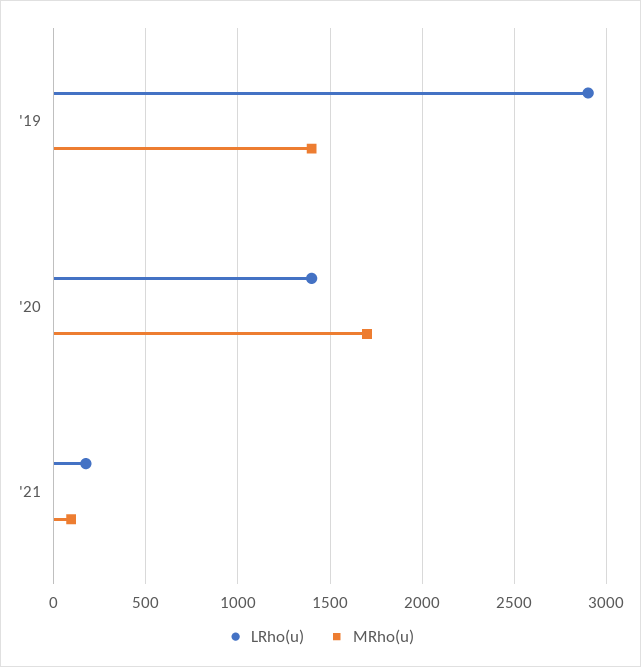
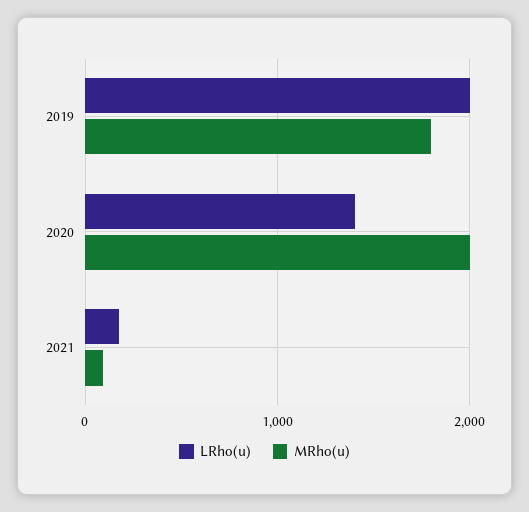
  {
    "LRho(u)": {
-     "'19": 2900,
+     "'19": 2000,
      "'20": 1400,
      "'21": 200
    },
    "MRho(u)": {
-     "'19": 1400,
+     "'19": 1800,
-     "'20": 1700,
+     "'20": 2000,
      "'21": 100
    }
  }

